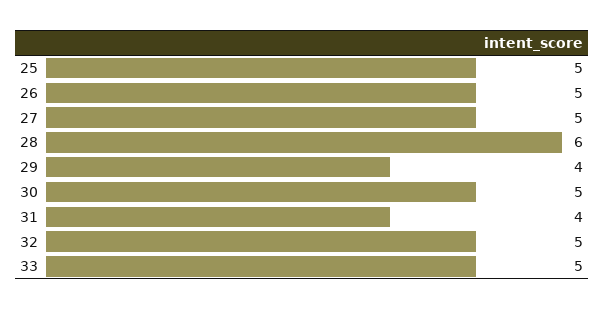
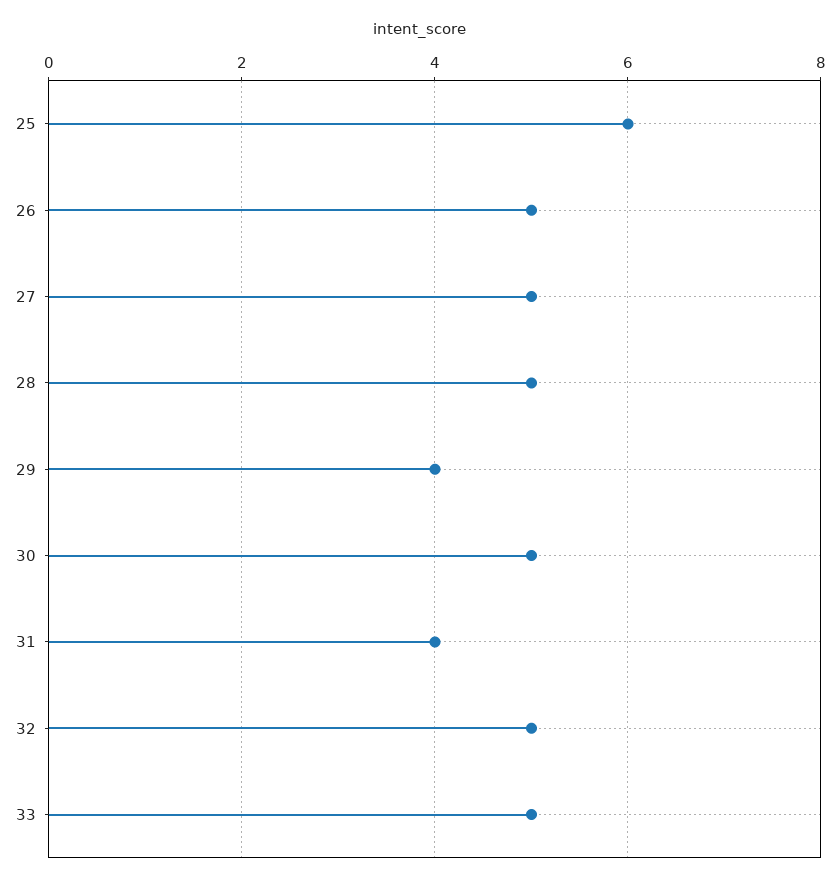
  {
-   "25": 5,
+   "25": 6,
    "26": 5,
    "27": 5,
-   "28": 6,
+   "28": 5,
    "29": 4,
    "30": 5,
    "31": 4,
    "32": 5,
    "33": 5
  }

